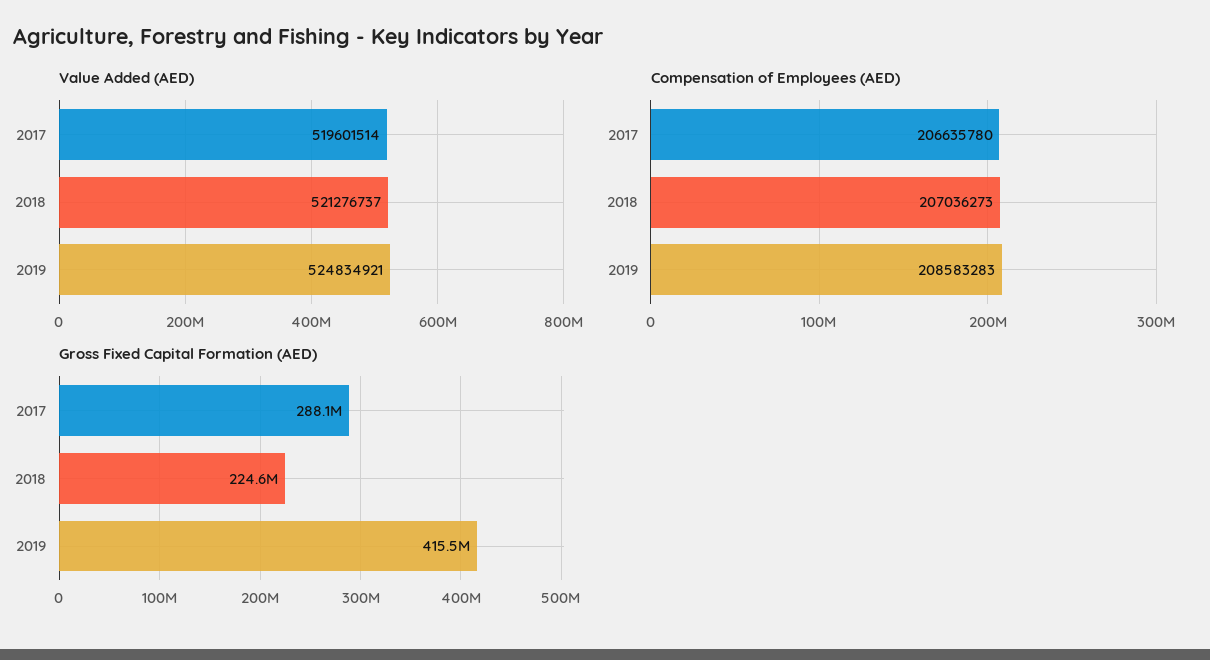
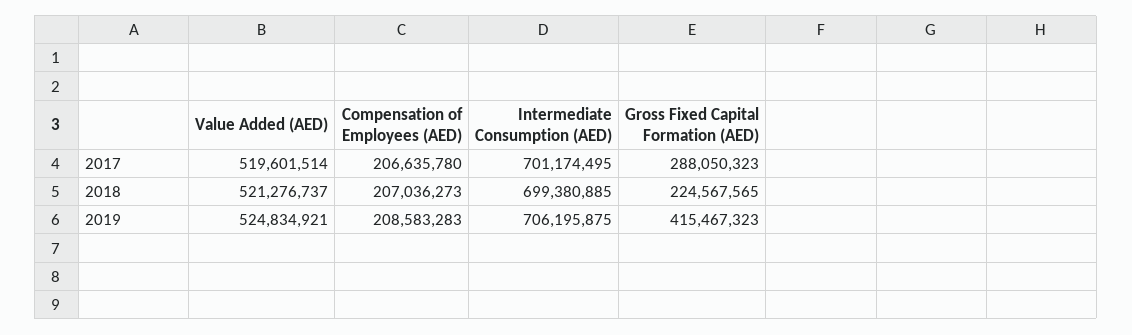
  {
    "Value Added (AED)": {
      "2017": 519601514,
      "2018": 521276737,
      "2019": 524834921
    },
    "Compensation of Employees (AED)": {
      "2017": 206635780,
      "2018": 207036273,
      "2019": 208583283
    },
    "Gross Fixed Capital Formation (AED)": {
      "2017": 288050323,
      "2018": 224567565,
      "2019": 415467323
-   }
+   },
+   "Intermediate Consumption (AED)": {
+     "2017": 701174495,
+     "2018": 699380885,
+     "2019": 706195875
+   }
  }

